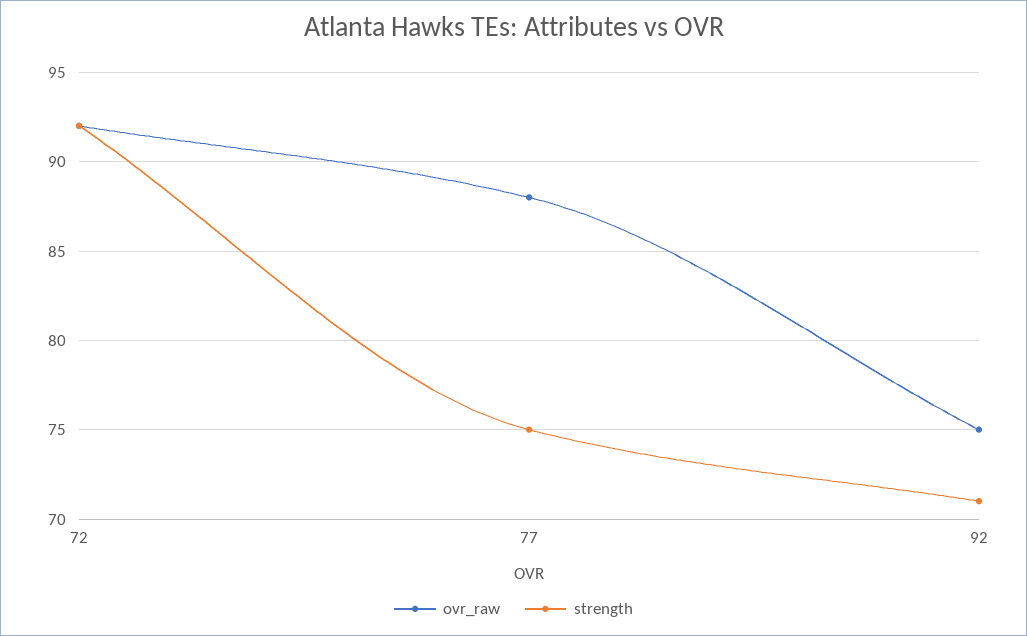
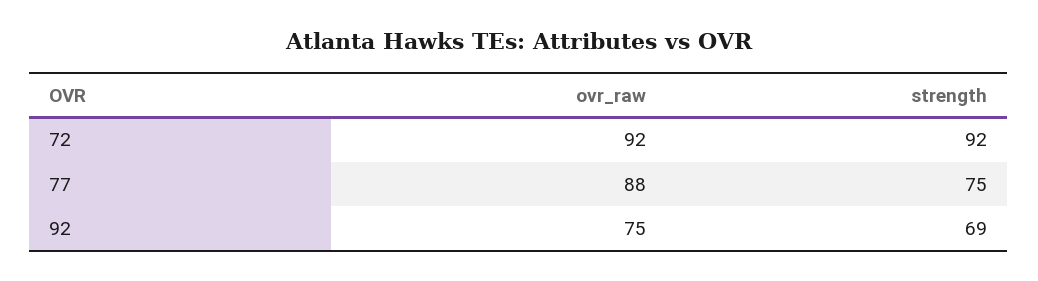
  {
    "ovr_raw": {
      "72": 92,
      "77": 88,
      "92": 75
    },
    "strength": {
      "72": 92,
      "77": 75,
-     "92": 71
+     "92": 69
    }
  }

